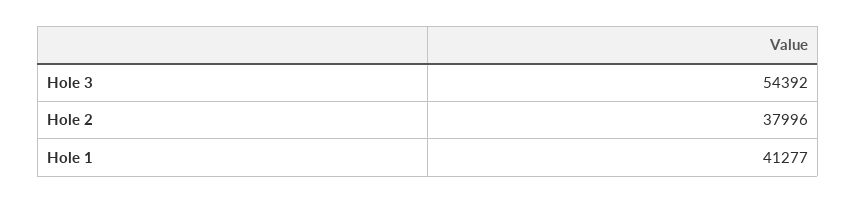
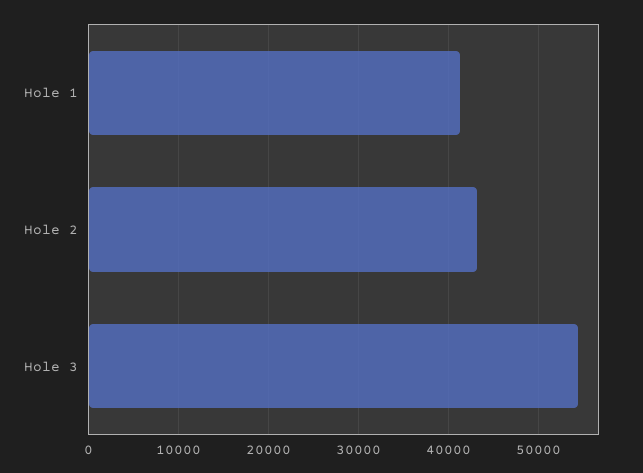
  {
    "Hole 3": 54392,
-   "Hole 2": 37996,
+   "Hole 2": 43000,
    "Hole 1": 41277
  }

